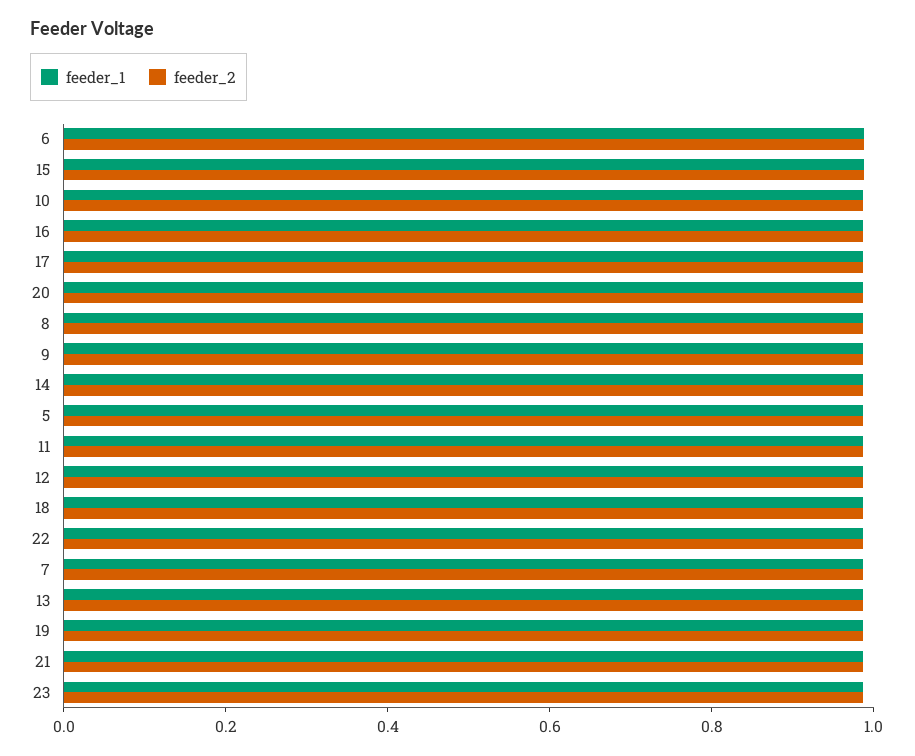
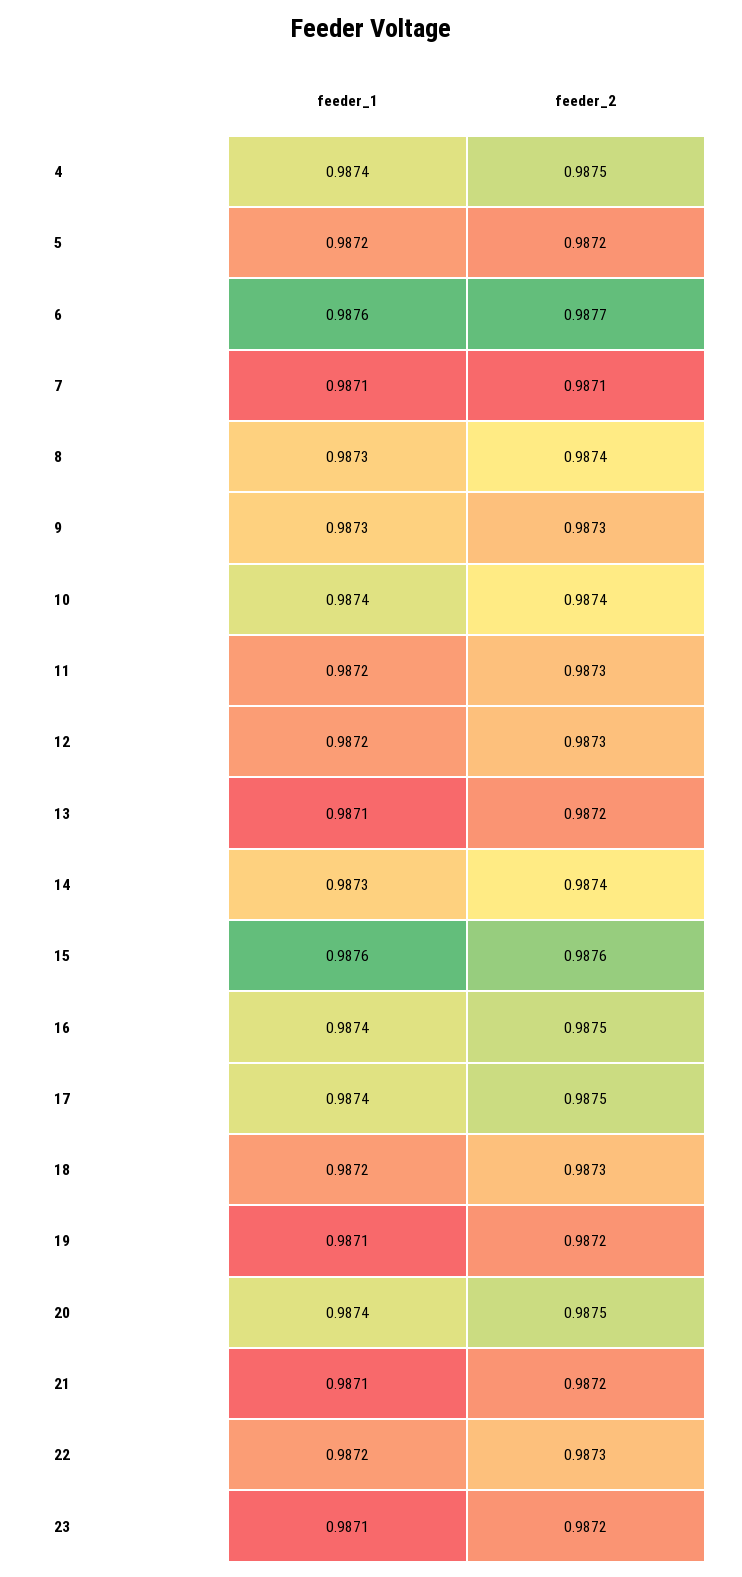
  {
    "feeder_1": {
      "6": 0.9876,
      "15": 0.9876,
      "10": 0.9874,
      "16": 0.9874,
      "17": 0.9874,
      "20": 0.9874,
      "8": 0.9873,
      "9": 0.9873,
      "14": 0.9873,
      "5": 0.9872,
      "11": 0.9872,
      "12": 0.9872,
      "18": 0.9872,
      "22": 0.9872,
      "7": 0.9871,
      "13": 0.9871,
      "19": 0.9871,
      "21": 0.9871,
-     "23": 0.9871
+     "23": 0.9871,
+     "4": 0.9874
    },
    "feeder_2": {
      "6": 0.9877,
      "15": 0.9876,
      "10": 0.9874,
      "16": 0.9875,
      "17": 0.9875,
      "20": 0.9875,
      "8": 0.9874,
      "9": 0.9873,
      "14": 0.9874,
      "5": 0.9872,
      "11": 0.9873,
      "12": 0.9873,
      "18": 0.9873,
      "22": 0.9873,
      "7": 0.9871,
      "13": 0.9872,
      "19": 0.9872,
      "21": 0.9872,
-     "23": 0.9872
+     "23": 0.9872,
+     "4": 0.9875
    }
  }

